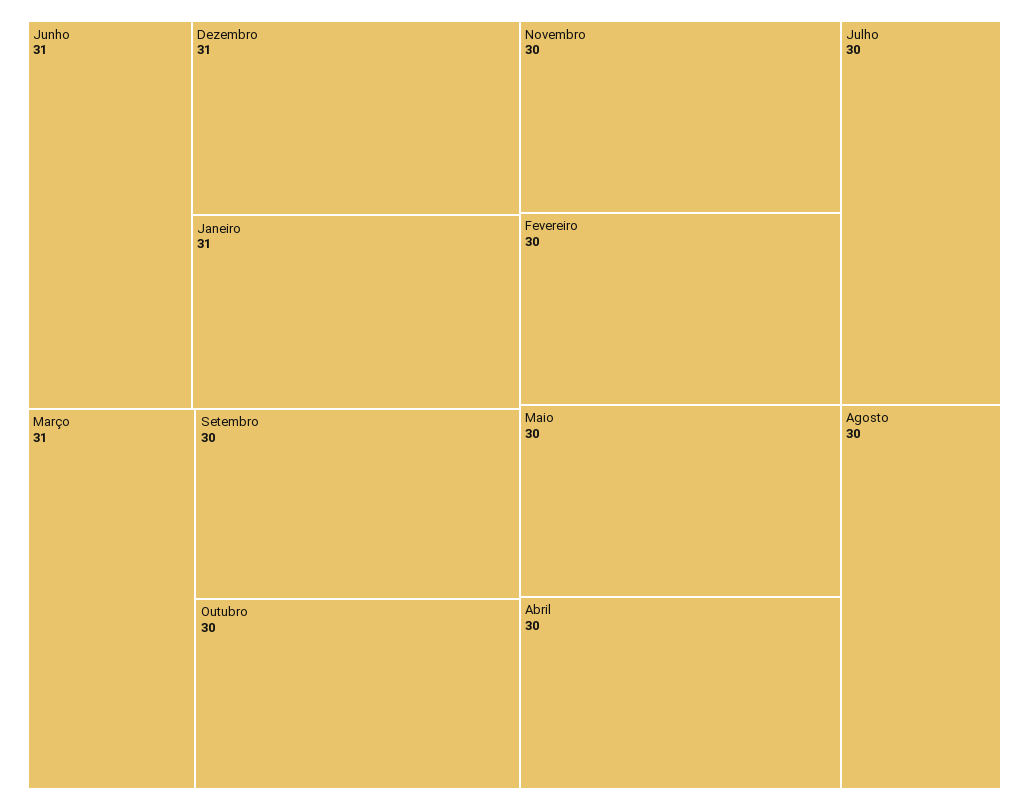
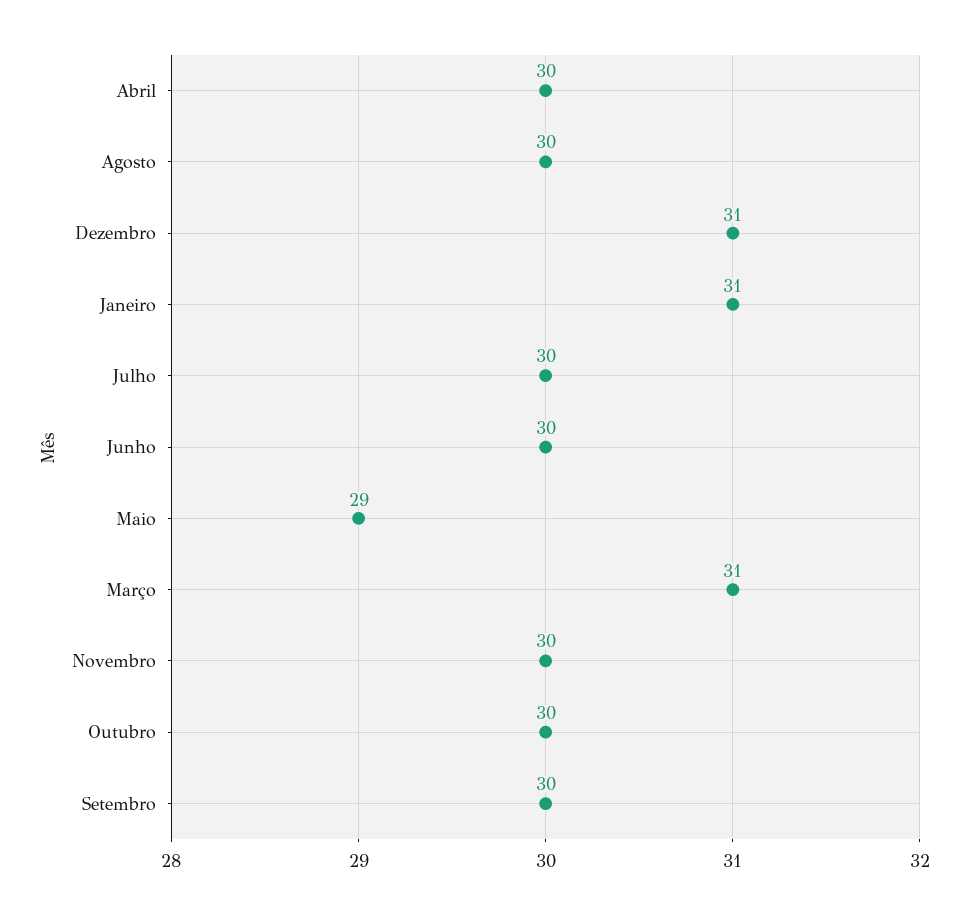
  {
-   "Junho": 31,
+   "Junho": 30,
    "Dezembro": 31,
    "Janeiro": 31,
    "Março": 31,
    "Setembro": 30,
    "Outubro": 30,
    "Novembro": 30,
-   "Fevereiro": 30,
    "Julho": 30,
-   "Maio": 30,
+   "Maio": 29,
    "Abril": 30,
    "Agosto": 30
  }

